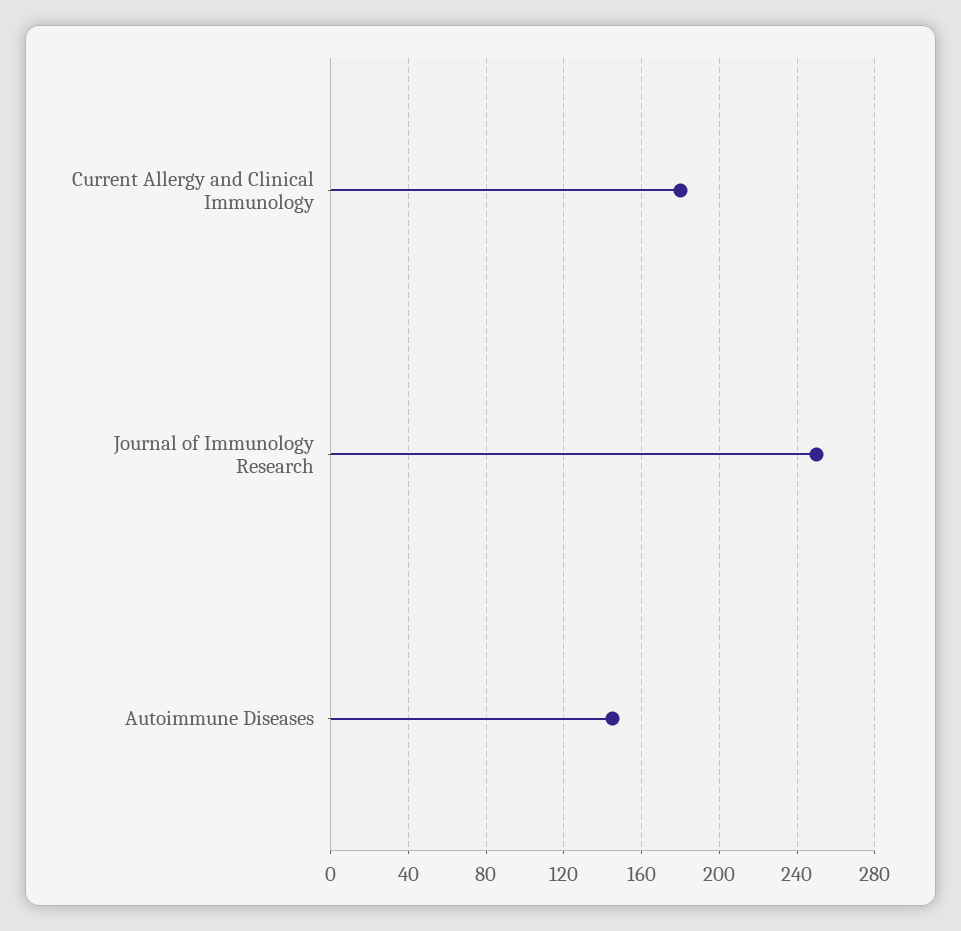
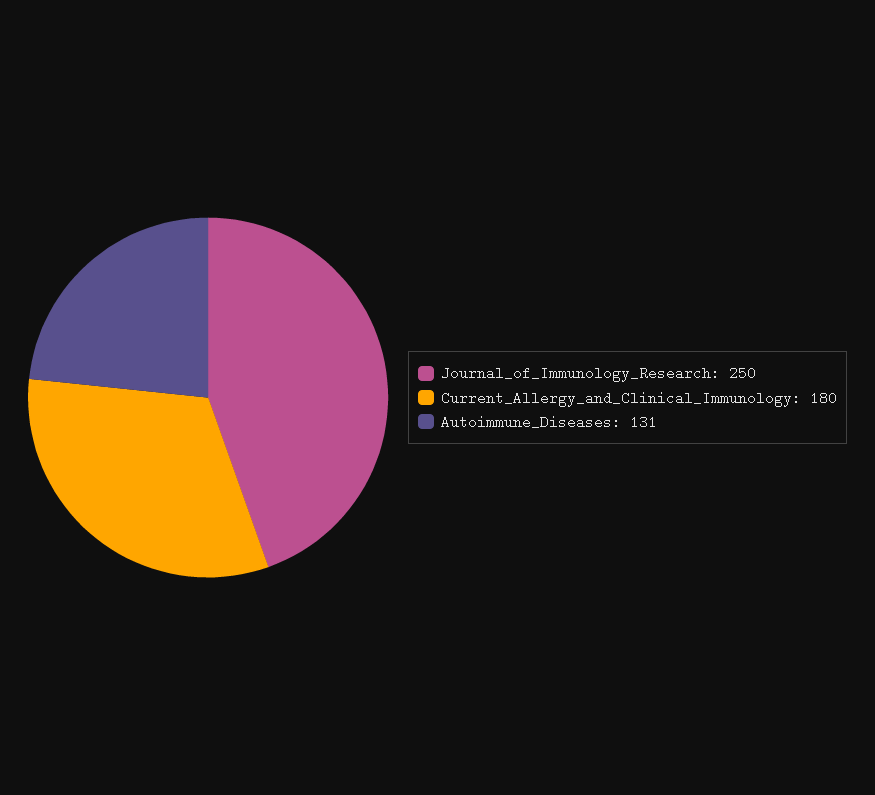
  {
    "Current Allergy and Clinical Immunology": 180,
    "Journal of Immunology Research": 250,
-   "Autoimmune Diseases": 145
+   "Autoimmune Diseases": 131
  }

